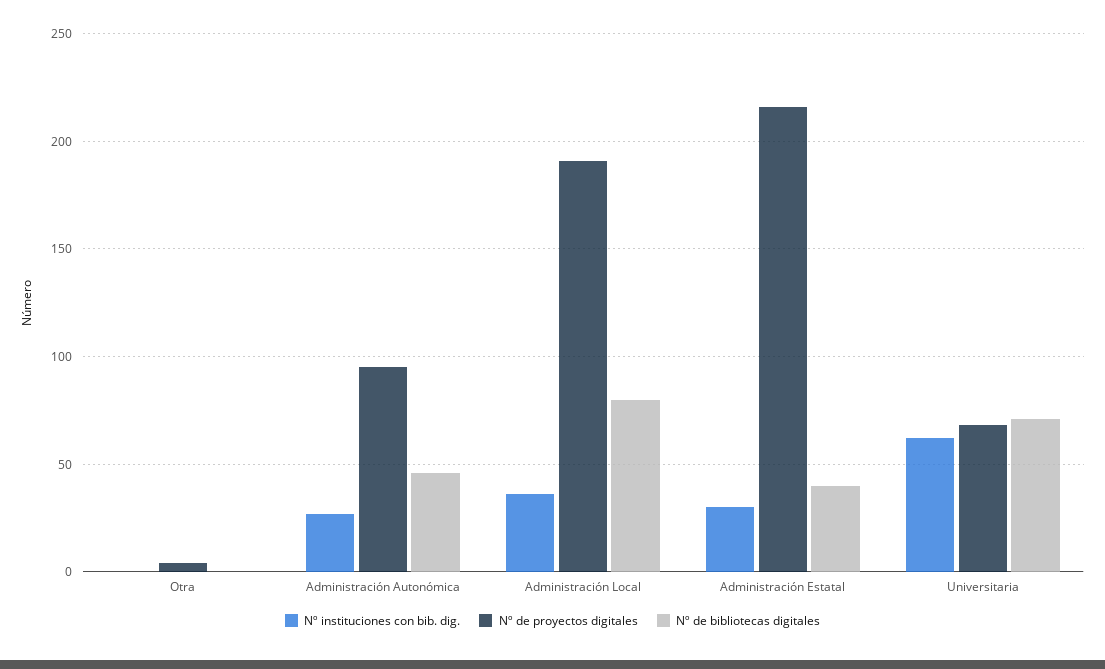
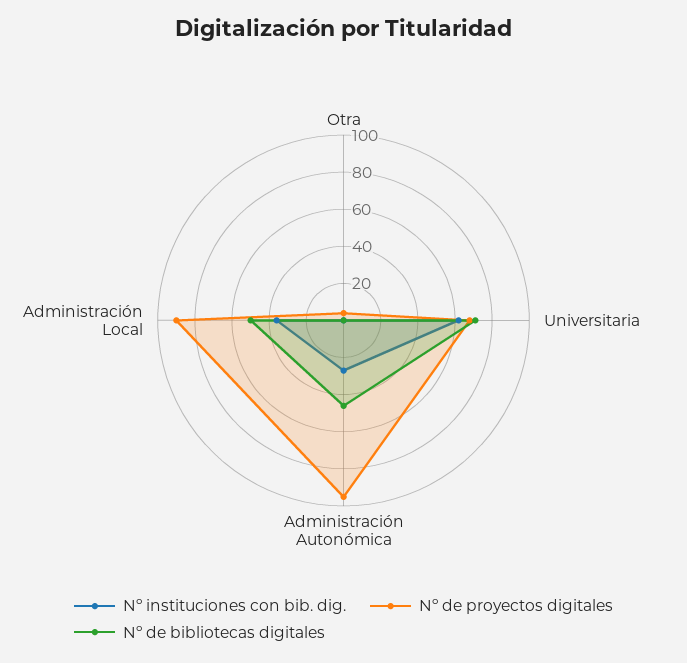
  {
    "Nº instituciones con bib. dig.": {
      "Otra": 0,
      "Administración Autonómica": 25,
      "Administración Local": 35,
-     "Administración Estatal": 30,
      "Universitaria": 60
    },
    "Nº de proyectos digitales": {
      "Otra": 5,
      "Administración Autonómica": 95,
-     "Administración Local": 190,
+     "Administración Local": 90,
-     "Administración Estatal": 215,
      "Universitaria": 70
    },
    "Nº de bibliotecas digitales": {
      "Otra": 0,
      "Administración Autonómica": 45,
-     "Administración Local": 80,
+     "Administración Local": 50,
-     "Administración Estatal": 40,
      "Universitaria": 70
    }
  }

